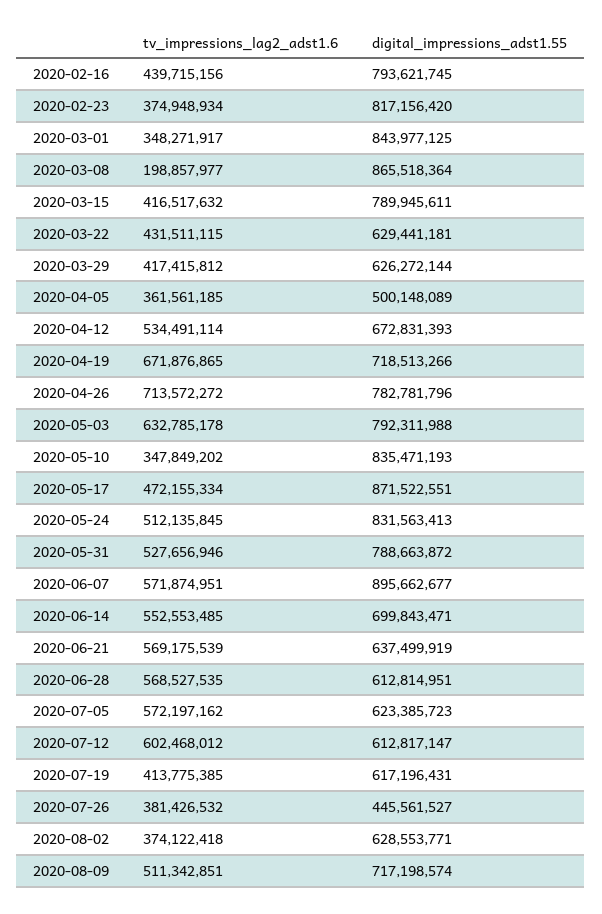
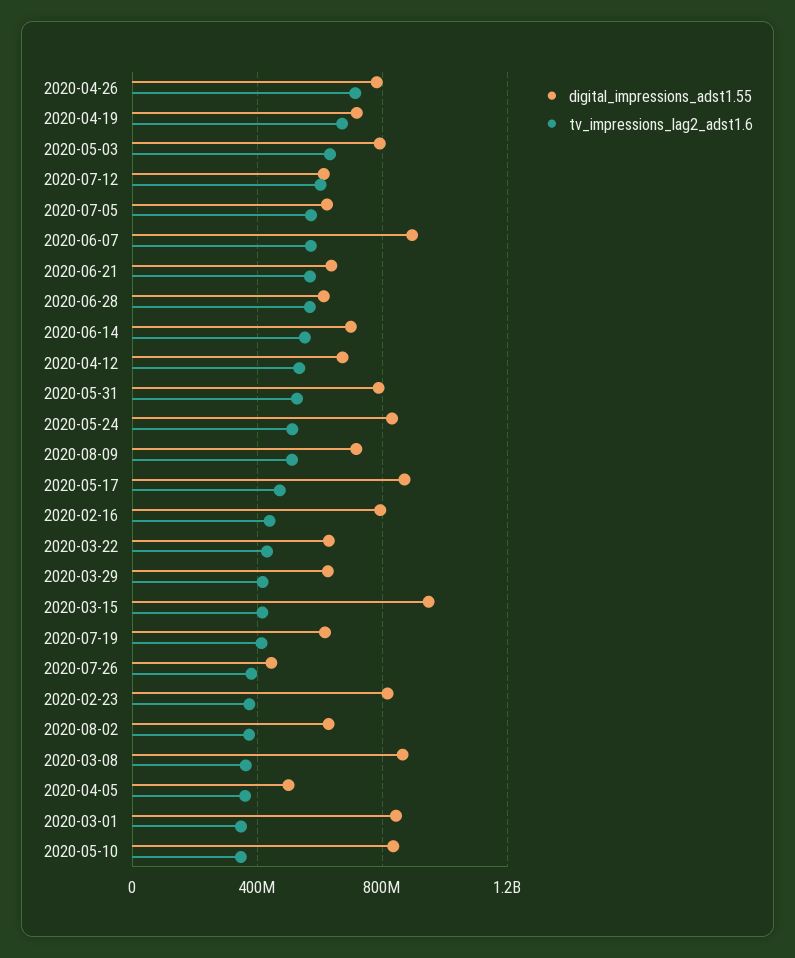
  {
    "tv_impressions_lag2_adst1.6": {
      "2020-02-16": 439715156,
      "2020-02-23": 374948934,
      "2020-03-01": 348271917,
-     "2020-03-08": 198857977,
+     "2020-03-08": 350000000,
      "2020-03-15": 416517632,
      "2020-03-22": 431511115,
      "2020-03-29": 417415812,
      "2020-04-05": 361561185,
      "2020-04-12": 534491114,
      "2020-04-19": 671876865,
      "2020-04-26": 713572272,
      "2020-05-03": 632785178,
      "2020-05-10": 347849202,
      "2020-05-17": 472155334,
      "2020-05-24": 512135845,
      "2020-05-31": 527656946,
      "2020-06-07": 571874951,
      "2020-06-14": 552553485,
      "2020-06-21": 569175539,
      "2020-06-28": 568527535,
      "2020-07-05": 572197162,
      "2020-07-12": 602468012,
      "2020-07-19": 413775385,
      "2020-07-26": 381426532,
      "2020-08-02": 374122418,
      "2020-08-09": 511342851
    },
    "digital_impressions_adst1.55": {
      "2020-02-16": 793621745,
      "2020-02-23": 817156420,
      "2020-03-01": 843977125,
      "2020-03-08": 865518364,
-     "2020-03-15": 789945611,
+     "2020-03-15": 950000000,
      "2020-03-22": 629441181,
      "2020-03-29": 626272144,
      "2020-04-05": 500148089,
      "2020-04-12": 672831393,
      "2020-04-19": 718513266,
      "2020-04-26": 782781796,
      "2020-05-03": 792311988,
      "2020-05-10": 835471193,
      "2020-05-17": 871522551,
      "2020-05-24": 831563413,
      "2020-05-31": 788663872,
      "2020-06-07": 895662677,
      "2020-06-14": 699843471,
      "2020-06-21": 637499919,
      "2020-06-28": 612814951,
      "2020-07-05": 623385723,
      "2020-07-12": 612817147,
      "2020-07-19": 617196431,
      "2020-07-26": 445561527,
      "2020-08-02": 628553771,
      "2020-08-09": 717198574
    }
  }

